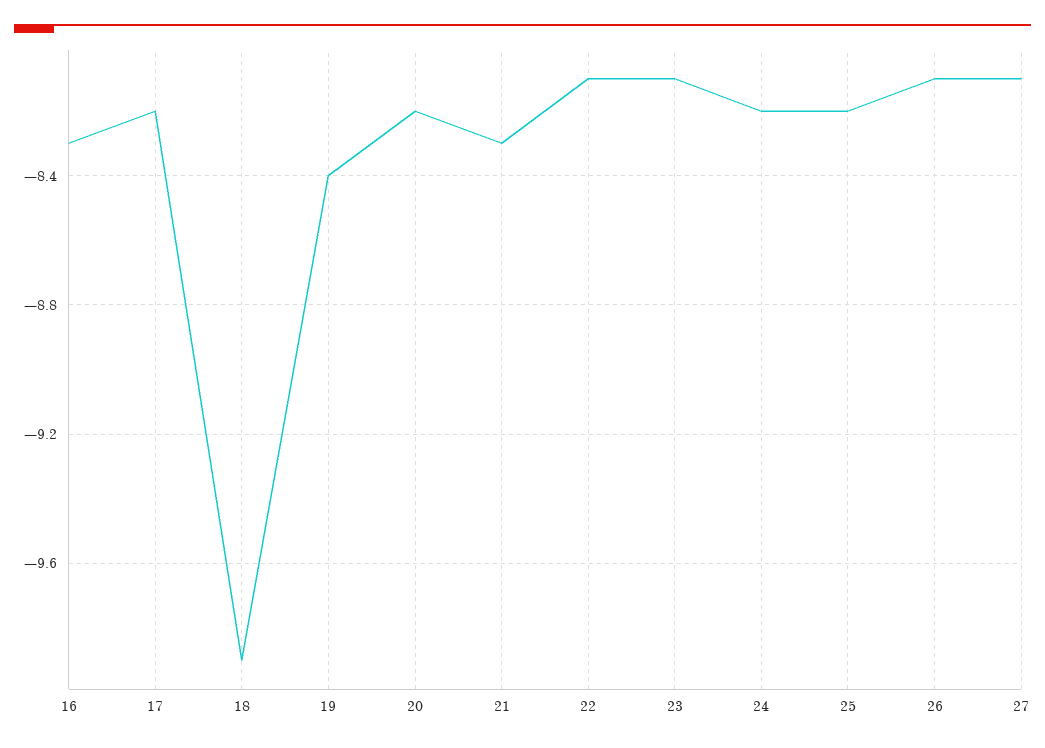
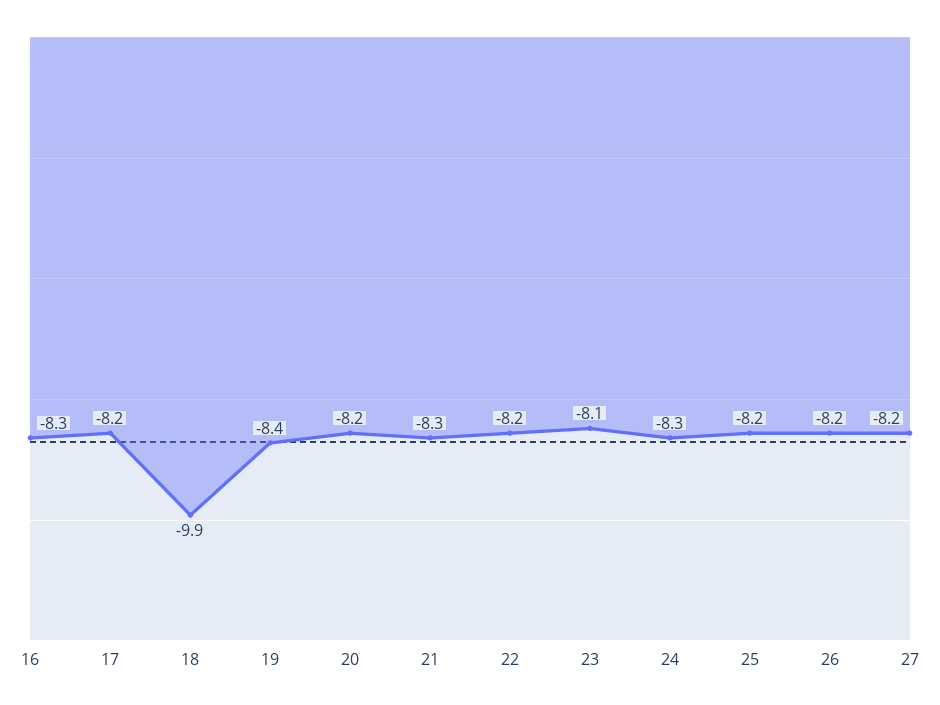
  {
    "16": -8.3,
    "17": -8.2,
    "18": -9.9,
    "19": -8.4,
    "20": -8.2,
    "21": -8.3,
-   "22": -8.1,
+   "22": -8.2,
    "23": -8.1,
-   "24": -8.2,
+   "24": -8.3,
    "25": -8.2,
-   "26": -8.1,
+   "26": -8.2,
-   "27": -8.1
+   "27": -8.2
  }

